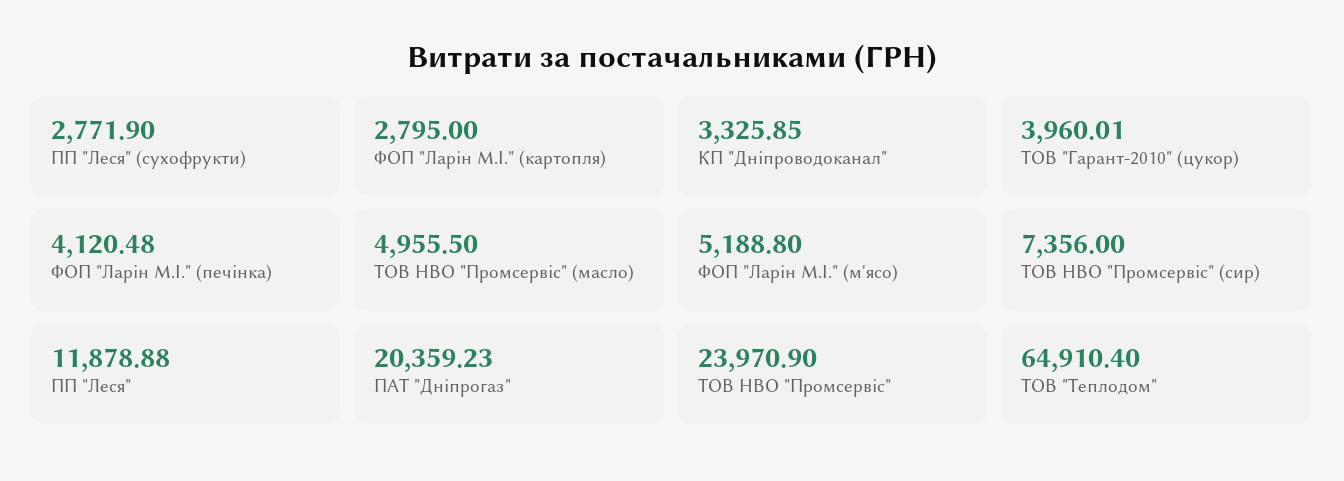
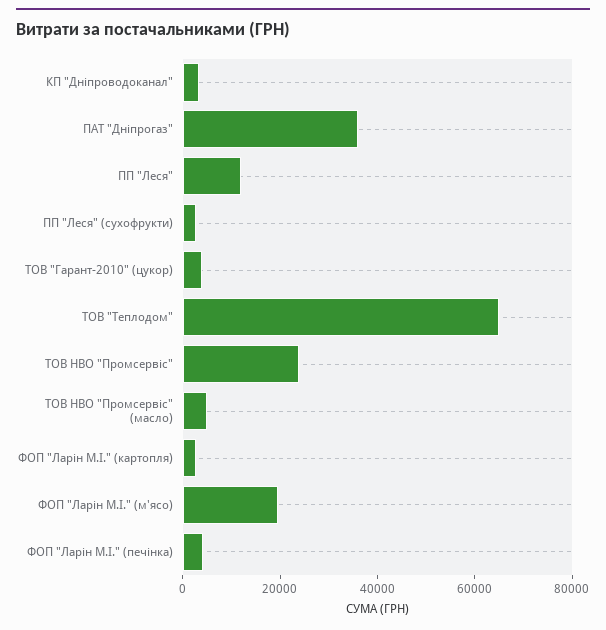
  {
    "ПП \"Леся\" (сухофрукти)": 2771.9,
    "ФОП \"Ларін М.І.\" (картопля)": 2795,
    "КП \"Дніпроводоканал\"": 3325.85,
    "ТОВ \"Гарант-2010\" (цукор)": 3960.01,
    "ФОП \"Ларін М.І.\" (печінка)": 4120.48,
    "ТОВ НВО \"Промсервіс\" (масло)": 4955.5,
-   "ФОП \"Ларін М.І.\" (м'ясо)": 5188.8,
+   "ФОП \"Ларін М.І.\" (м'ясо)": 20000,
-   "ТОВ НВО \"Промсервіс\" (сир)": 7356,
    "ПП \"Леся\"": 11878.88,
-   "ПАТ \"Дніпрогаз\"": 20359.23,
+   "ПАТ \"Дніпрогаз\"": 35000,
    "ТОВ НВО \"Промсервіс\"": 23970.9,
    "ТОВ \"Теплодом\"": 64910.4
  }

